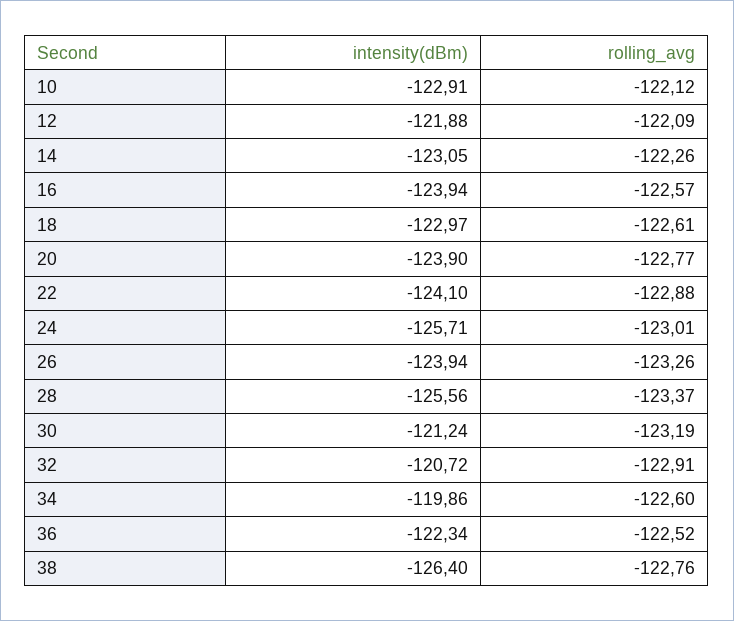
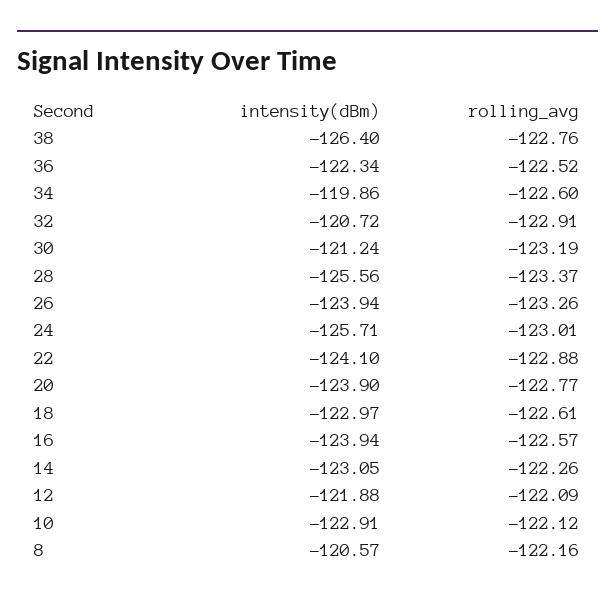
  {
    "intensity(dBm)": {
      "10": -122.91,
      "12": -121.88,
      "14": -123.05,
      "16": -123.94,
      "18": -122.97,
      "20": -123.9,
      "22": -124.1,
      "24": -125.71,
      "26": -123.94,
      "28": -125.56,
      "30": -121.24,
      "32": -120.72,
      "34": -119.86,
      "36": -122.34,
-     "38": -126.4
+     "38": -126.4,
+     "8": -120.57
    },
    "rolling_avg": {
      "10": -122.12,
      "12": -122.09,
      "14": -122.26,
      "16": -122.57,
      "18": -122.61,
      "20": -122.77,
      "22": -122.88,
      "24": -123.01,
      "26": -123.26,
      "28": -123.37,
      "30": -123.19,
      "32": -122.91,
      "34": -122.6,
      "36": -122.52,
-     "38": -122.76
+     "38": -122.76,
+     "8": -122.16
    }
  }

